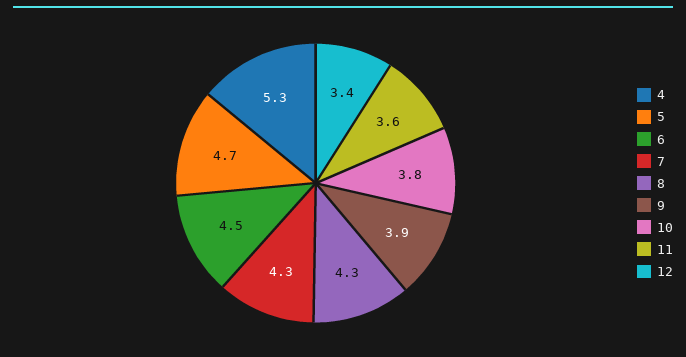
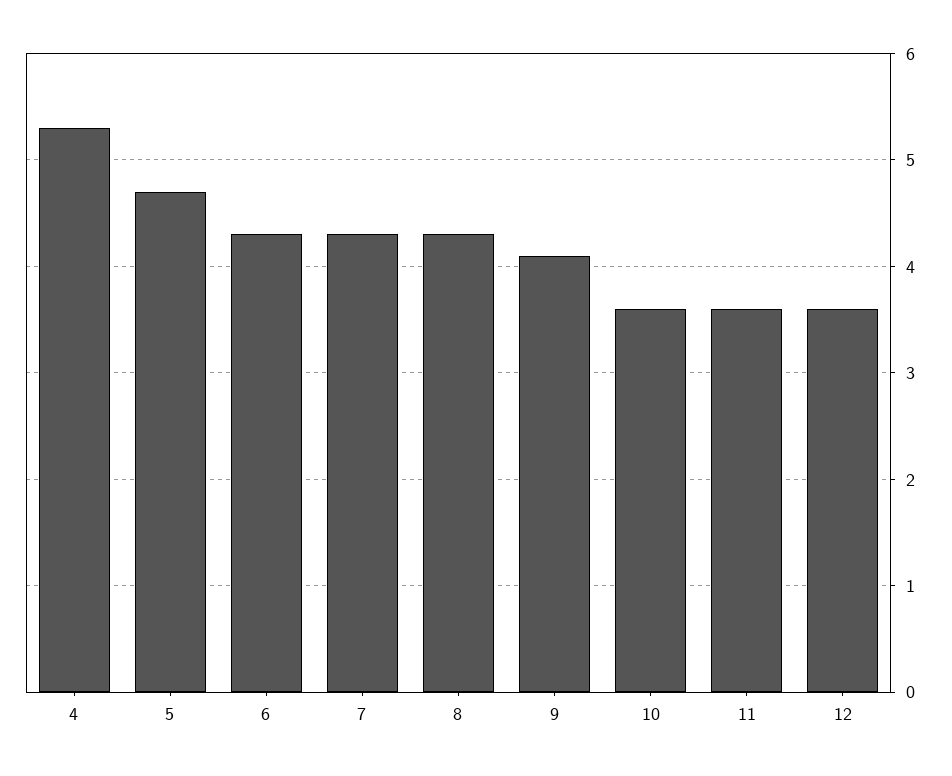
  {
    "4": 5.3,
    "5": 4.7,
-   "6": 4.5,
+   "6": 4.3,
    "7": 4.3,
    "8": 4.3,
-   "9": 3.9,
+   "9": 4.1,
-   "10": 3.8,
+   "10": 3.6,
    "11": 3.6,
-   "12": 3.4
+   "12": 3.6
  }

